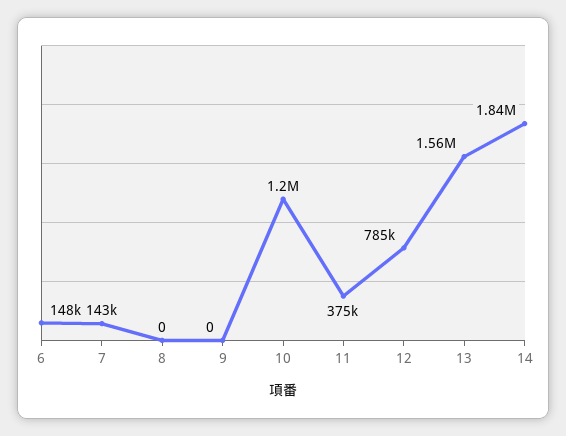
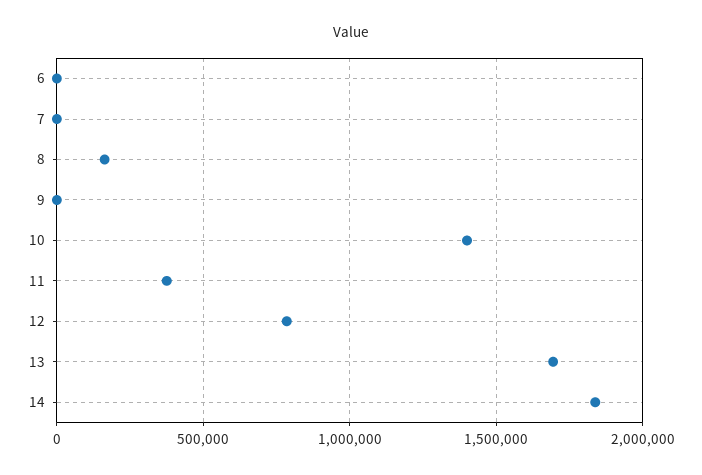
  {
-   "6": 148000,
+   "6": 0,
-   "7": 143000,
+   "7": 0,
-   "8": 0,
+   "8": 150000,
    "9": 0,
-   "10": 1200000,
+   "10": 1400000,
    "11": 375000,
    "12": 785000,
-   "13": 1560000,
+   "13": 1700000,
    "14": 1840000
  }

